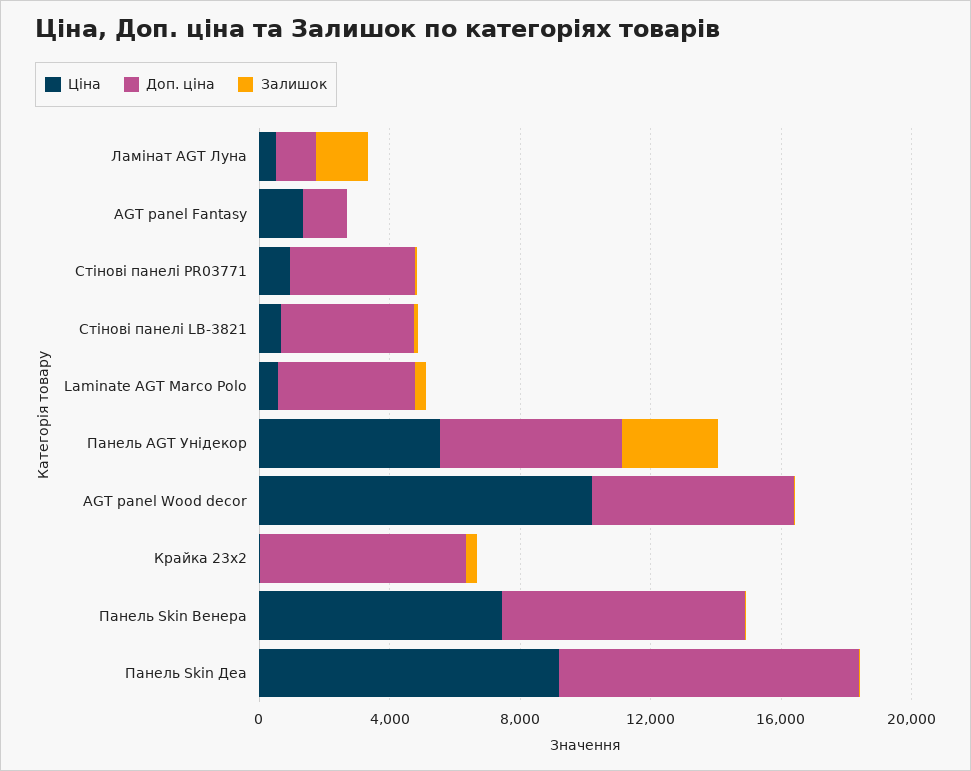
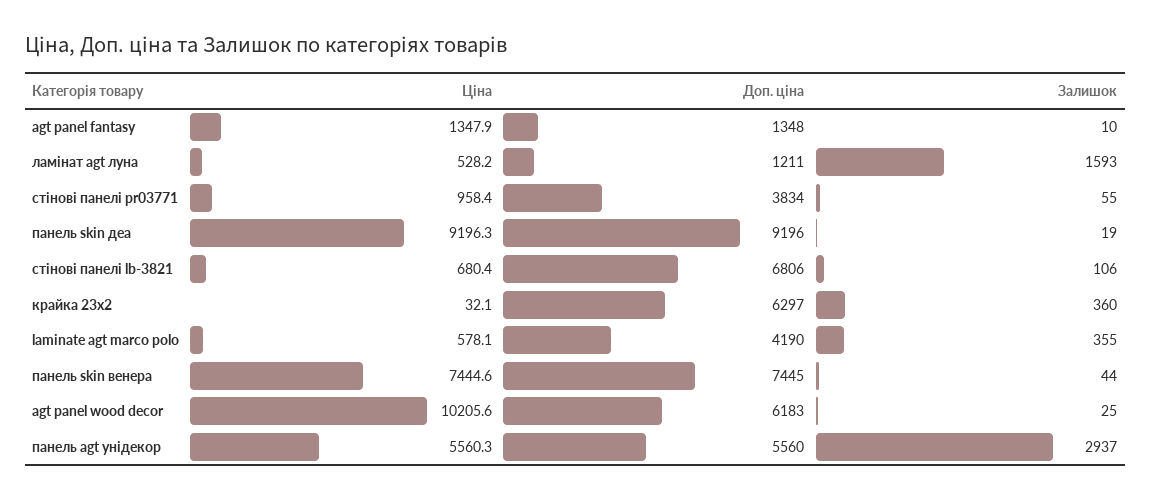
  {
    "Ціна": {
      "Ламінат AGT Луна": 528.2,
      "AGT panel Fantasy": 1347.9,
      "Стінові панелі PR03771": 958.4,
      "Стінові панелі LB-3821": 680.4,
      "Laminate AGT Marco Polo": 578.1,
      "Панель AGT Унідекор": 5560.3,
      "AGT panel Wood decor": 10205.6,
      "Крайка 23x2": 32.1,
      "Панель Skin Венера": 7444.6,
      "Панель Skin Деа": 9196.3
    },
    "Доп. ціна": {
      "Ламінат AGT Луна": 1211,
      "AGT panel Fantasy": 1348,
      "Стінові панелі PR03771": 3834,
-     "Стінові панелі LB-3821": 4000,
+     "Стінові панелі LB-3821": 6806,
      "Laminate AGT Marco Polo": 4190,
      "Панель AGT Унідекор": 5560,
      "AGT panel Wood decor": 6183,
      "Крайка 23x2": 6297,
      "Панель Skin Венера": 7445,
      "Панель Skin Деа": 9196
    },
    "Залишок": {
      "Ламінат AGT Луна": 1593,
      "AGT panel Fantasy": 10,
      "Стінові панелі PR03771": 55,
      "Стінові панелі LB-3821": 106,
      "Laminate AGT Marco Polo": 355,
      "Панель AGT Унідекор": 2937,
      "AGT panel Wood decor": 25,
      "Крайка 23x2": 360,
      "Панель Skin Венера": 44,
      "Панель Skin Деа": 19
    }
  }

